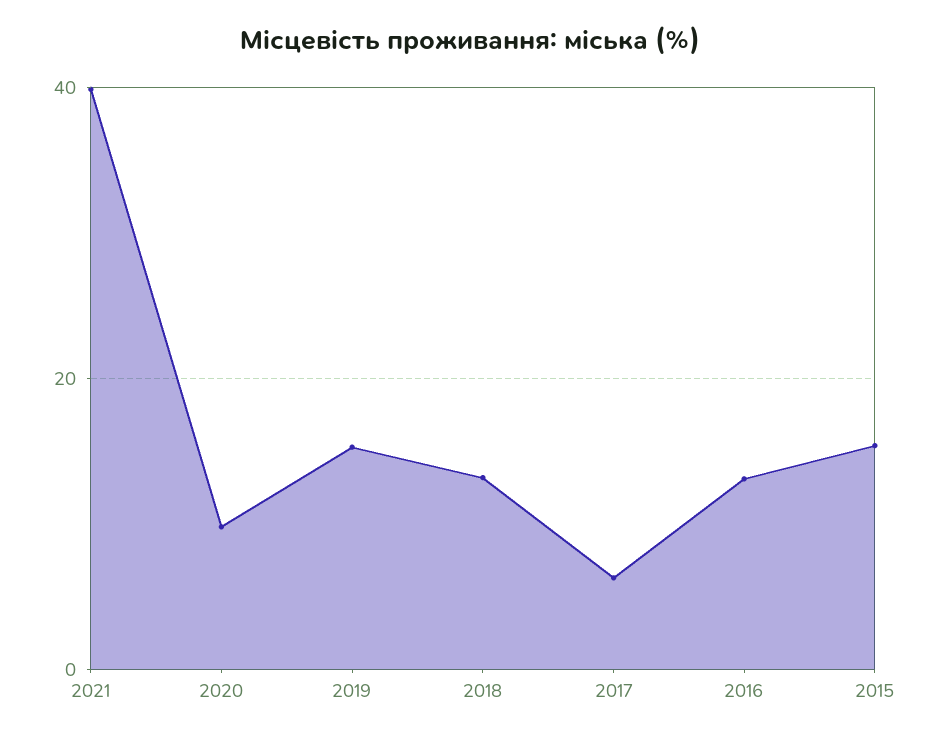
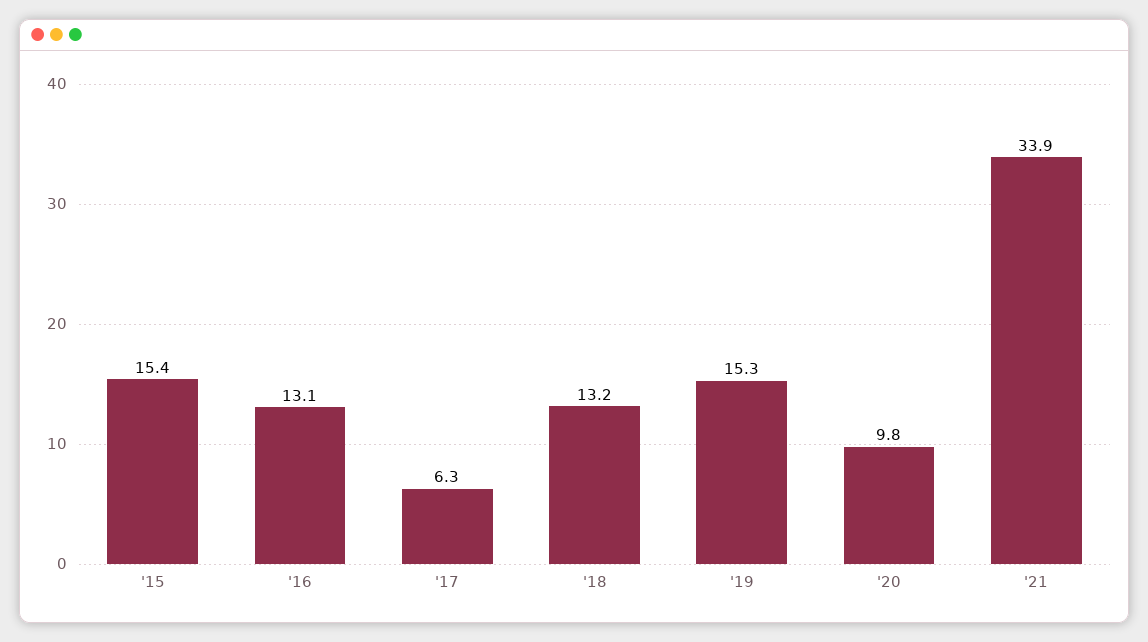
  {
-   "2021": 40,
+   "2021": 33.9,
    "2020": 9.8,
    "2019": 15.3,
    "2018": 13.2,
    "2017": 6.3,
    "2016": 13.1,
    "2015": 15.4
  }

